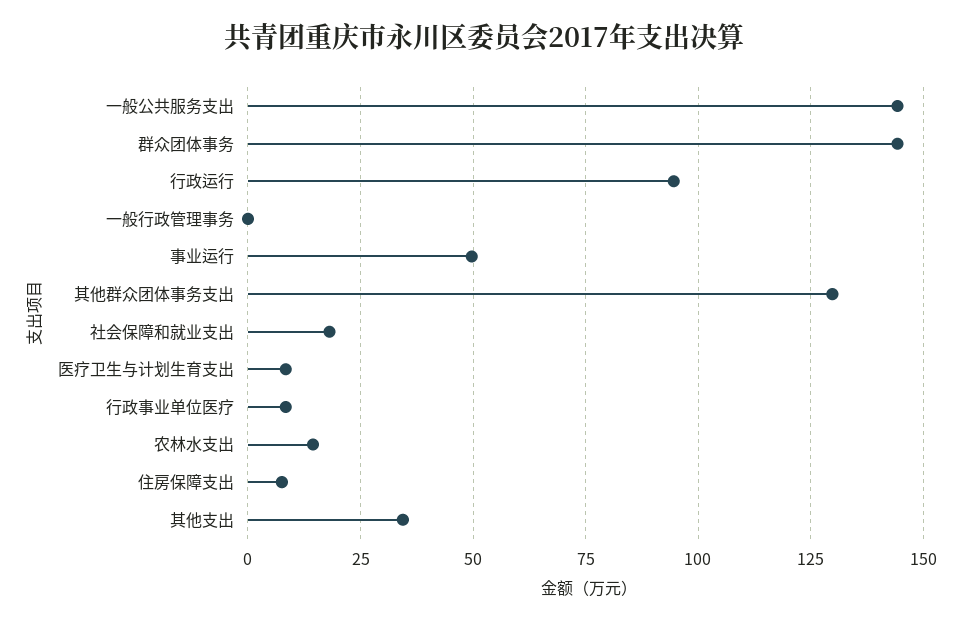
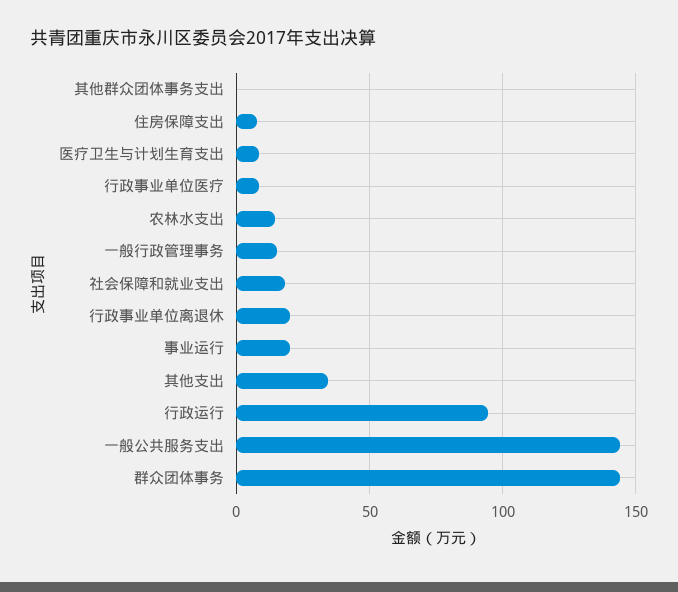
  {
    "一般公共服务支出": 145,
    "群众团体事务": 145,
    "行政运行": 95,
-   "一般行政管理事务": 0,
+   "一般行政管理事务": 15,
-   "事业运行": 50,
+   "事业运行": 20,
-   "其他群众团体事务支出": 130,
+   "其他群众团体事务支出": 0,
    "社会保障和就业支出": 17.5,
    "医疗卫生与计划生育支出": 7.5,
    "行政事业单位医疗": 7.5,
    "农林水支出": 15,
    "住房保障支出": 7.5,
-   "其他支出": 35
+   "其他支出": 35,
+   "行政事业单位离退休": 20
  }

